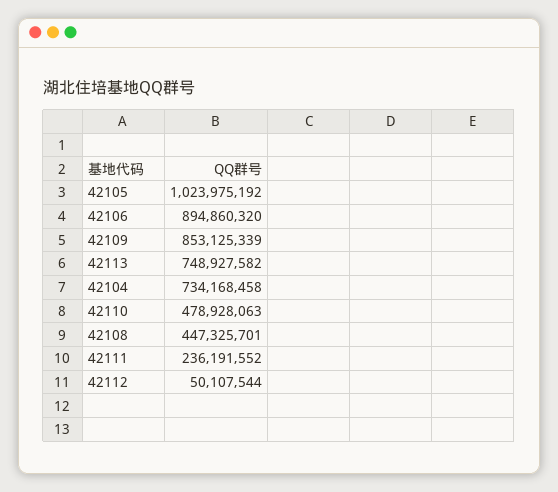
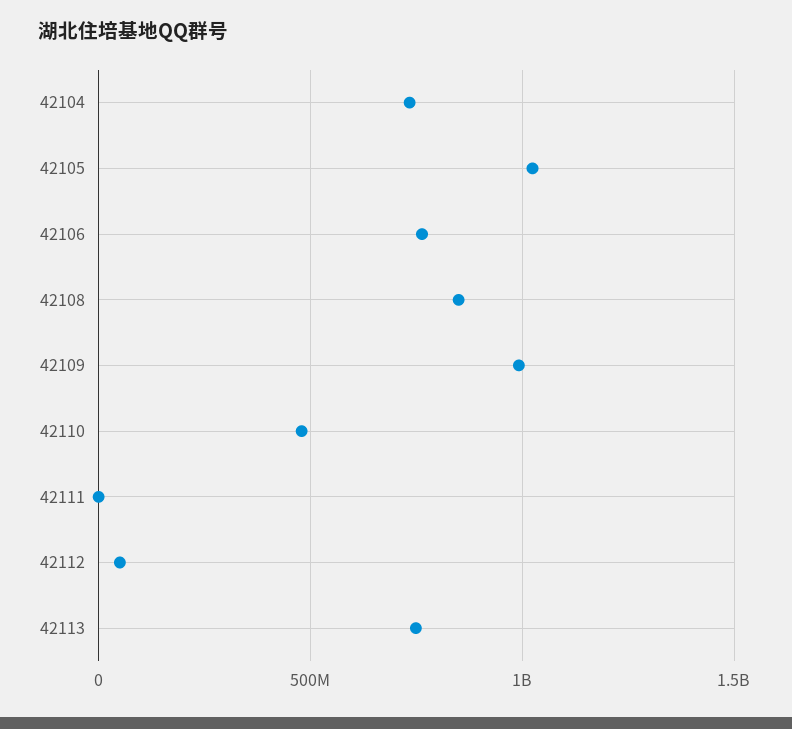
  {
    "42105": 1023975192,
-   "42106": 894860320,
+   "42106": 750000000,
-   "42109": 853125339,
+   "42109": 1000000000,
    "42113": 748927582,
    "42104": 734168458,
    "42110": 478928063,
-   "42108": 447325701,
+   "42108": 850000000,
-   "42111": 236191552,
+   "42111": 0,
    "42112": 50107544
  }

